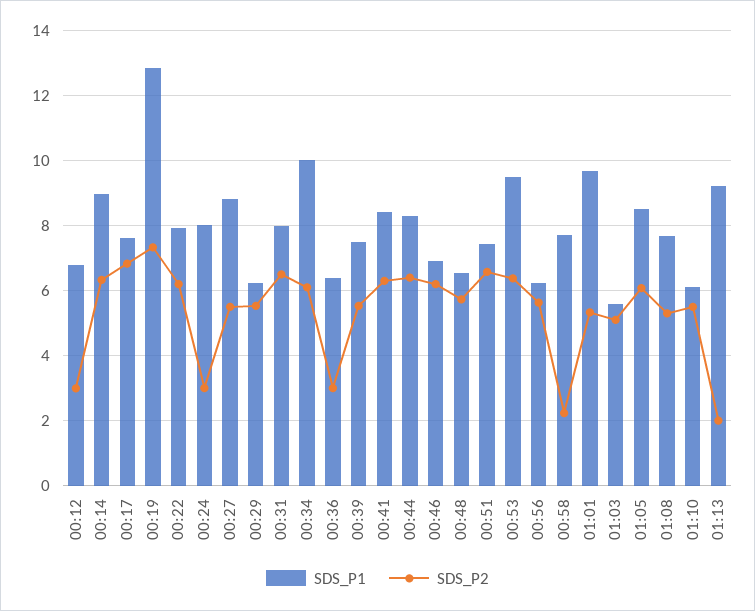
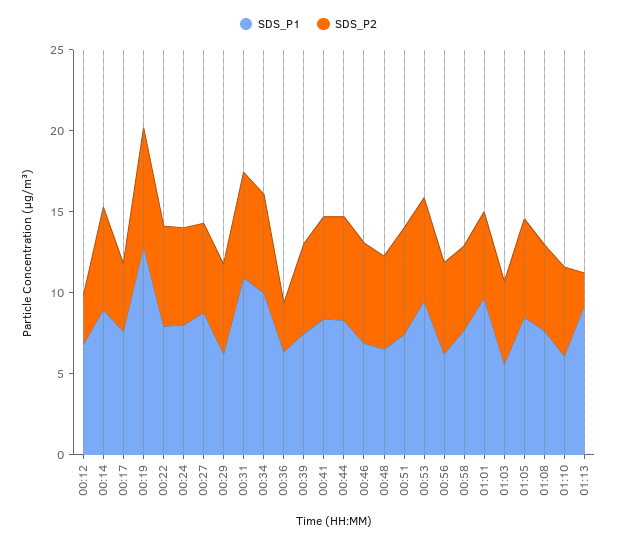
  {
    "SDS_P1": {
      "00:12": 6.8,
      "00:14": 9,
      "00:17": 7.6,
      "00:19": 12.8,
      "00:22": 8,
      "00:24": 8,
      "00:27": 8.8,
      "00:29": 6.2,
-     "00:31": 8,
+     "00:31": 11,
      "00:34": 10,
      "00:36": 6.4,
      "00:39": 7.6,
      "00:41": 8.4,
      "00:44": 8.4,
      "00:46": 7,
      "00:48": 6.6,
      "00:51": 7.4,
      "00:53": 9.6,
      "00:56": 6.2,
      "00:58": 7.8,
      "01:01": 9.6,
      "01:03": 5.6,
      "01:05": 8.6,
      "01:08": 7.6,
      "01:10": 6.2,
      "01:13": 9.2
    },
    "SDS_P2": {
      "00:12": 3,
      "00:14": 6.4,
-     "00:17": 6.8,
+     "00:17": 4,
      "00:19": 7.4,
      "00:22": 6.2,
-     "00:24": 3,
+     "00:24": 6,
      "00:27": 5.6,
      "00:29": 5.6,
      "00:31": 6.6,
      "00:34": 6.2,
      "00:36": 3,
      "00:39": 5.6,
      "00:41": 6.4,
      "00:44": 6.4,
      "00:46": 6.2,
      "00:48": 5.8,
      "00:51": 6.6,
      "00:53": 6.4,
      "00:56": 5.6,
-     "00:58": 2.2,
+     "00:58": 5,
      "01:01": 5.4,
      "01:03": 5.2,
      "01:05": 6,
      "01:08": 5.4,
      "01:10": 5.6,
      "01:13": 2
    }
  }

